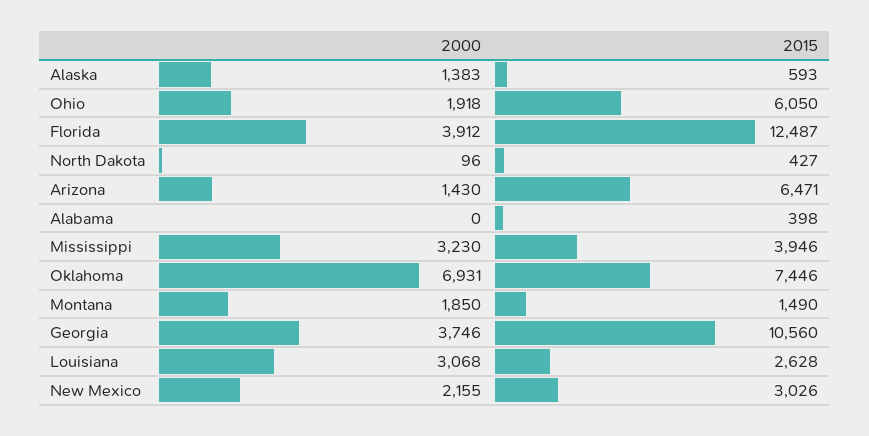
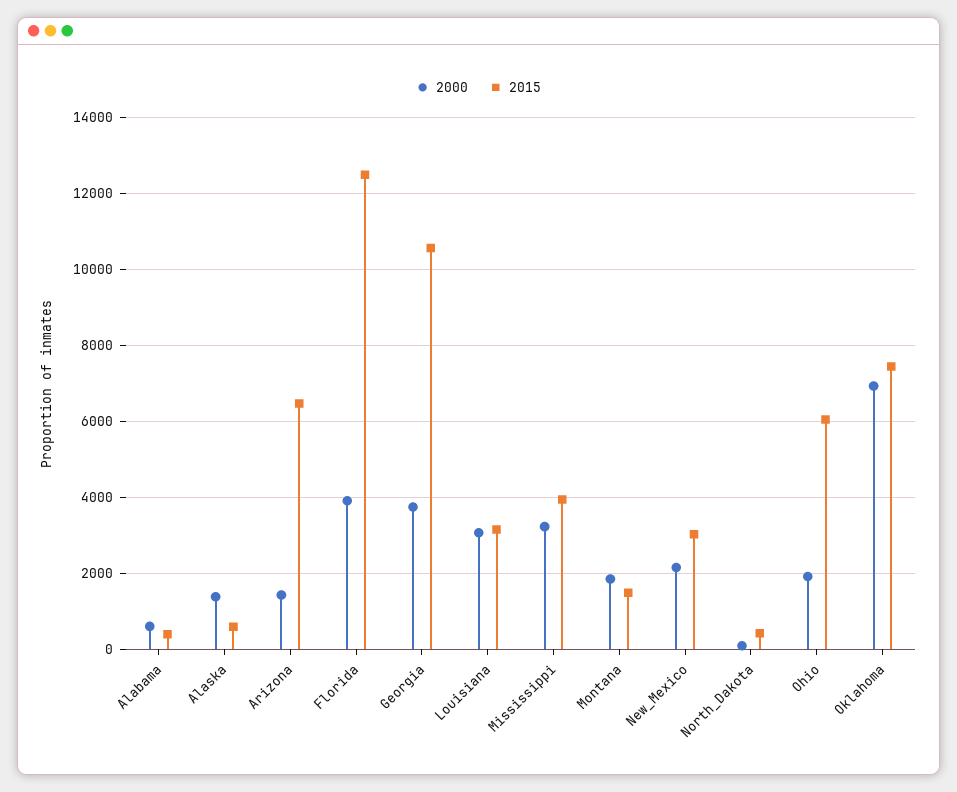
  {
    "2000": {
      "Alaska": 1383,
      "Ohio": 1918,
      "Florida": 3912,
      "North Dakota": 96,
      "Arizona": 1430,
-     "Alabama": 0,
+     "Alabama": 600,
      "Mississippi": 3230,
      "Oklahoma": 6931,
      "Montana": 1850,
      "Georgia": 3746,
      "Louisiana": 3068,
      "New Mexico": 2155
    },
    "2015": {
      "Alaska": 593,
      "Ohio": 6050,
      "Florida": 12487,
      "North Dakota": 427,
      "Arizona": 6471,
      "Alabama": 398,
      "Mississippi": 3946,
      "Oklahoma": 7446,
      "Montana": 1490,
      "Georgia": 10560,
-     "Louisiana": 2628,
+     "Louisiana": 3200,
      "New Mexico": 3026
    }
  }

